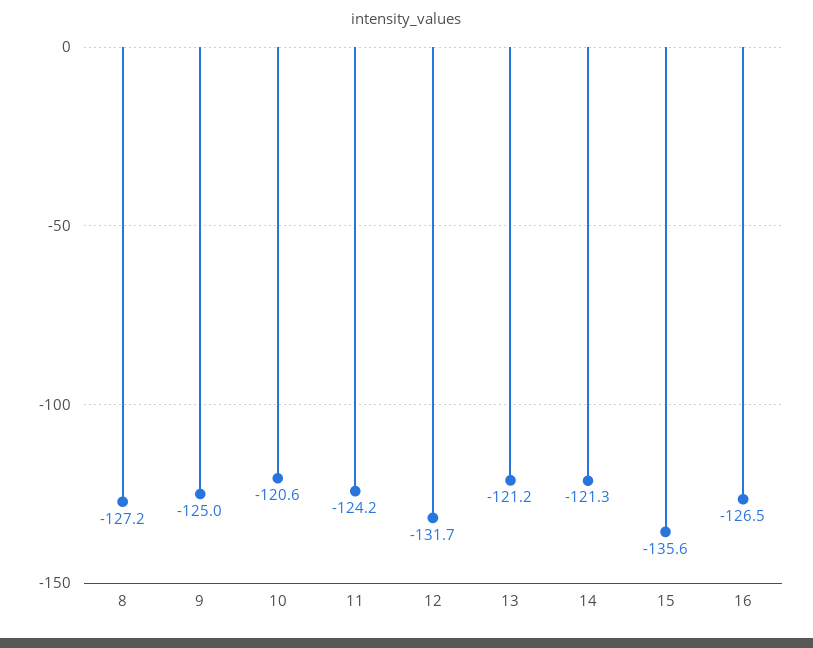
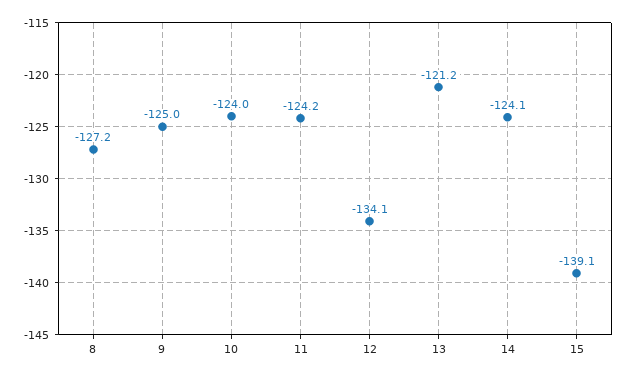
  {
    "8": -127.2,
    "9": -125,
-   "10": -120.6,
+   "10": -124,
    "11": -124.2,
-   "12": -131.7,
+   "12": -134.1,
    "13": -121.2,
-   "14": -121.3,
+   "14": -124.1,
-   "15": -135.6,
+   "15": -139.1
-   "16": -126.5
  }

